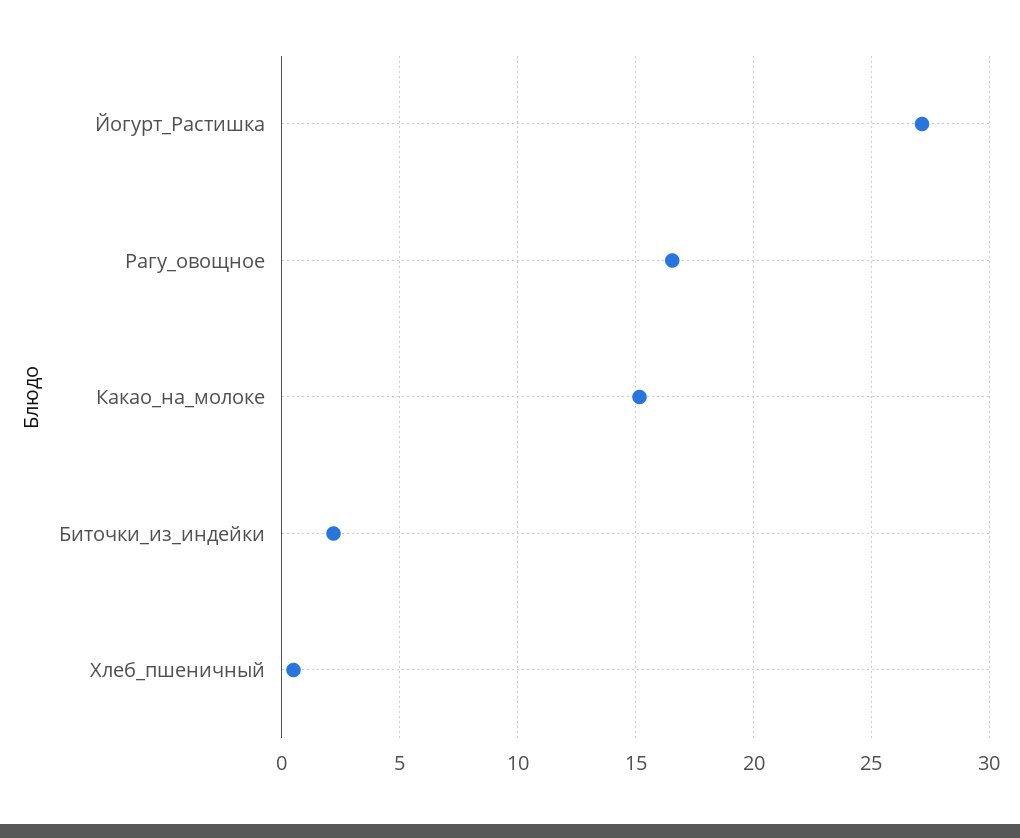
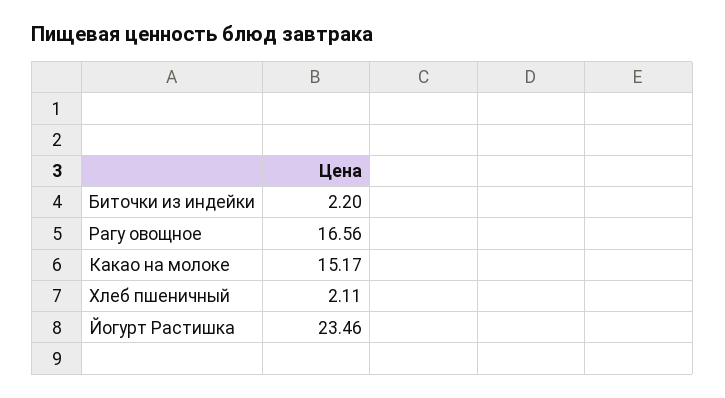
  {
-   "Йогурт_Растишка": 27,
+   "Йогурт_Растишка": 23.46,
    "Рагу_овощное": 16.56,
    "Какао_на_молоке": 15.17,
    "Биточки_из_индейки": 2.2,
-   "Хлеб_пшеничный": 0.5
+   "Хлеб_пшеничный": 2.11
  }

